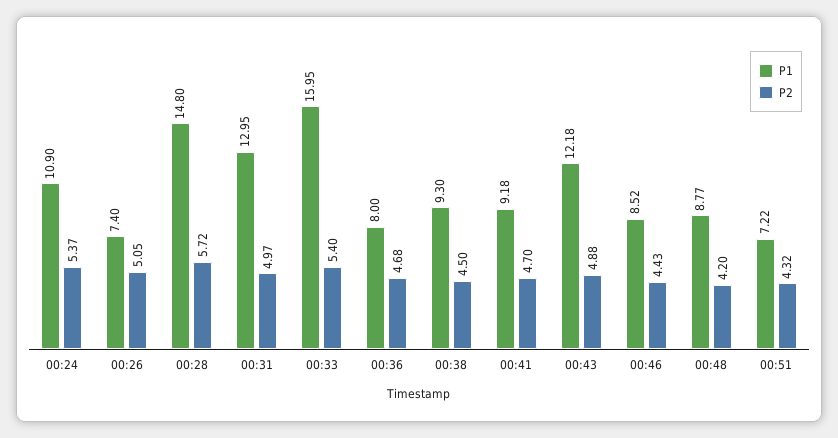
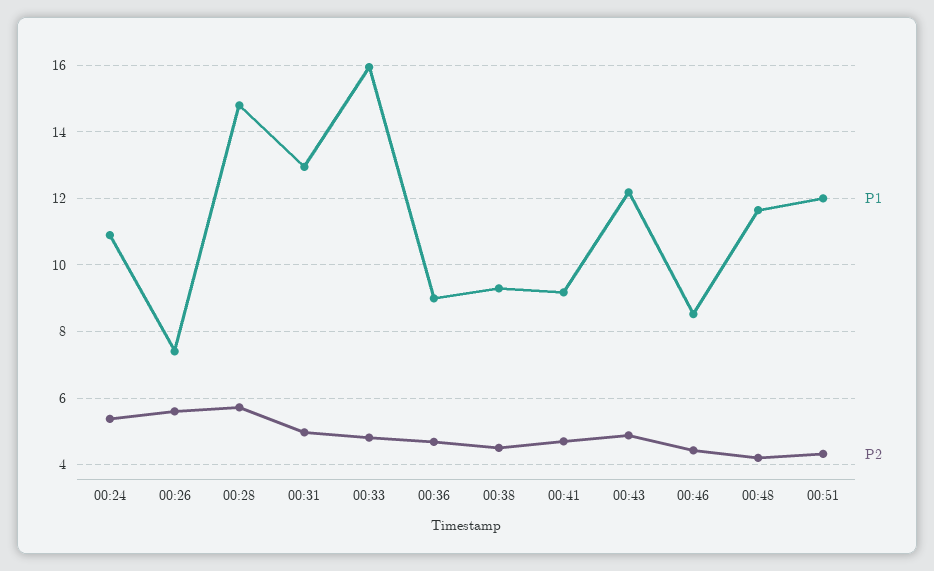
  {
    "P1": {
      "00:24": 10.9,
      "00:26": 7.4,
      "00:28": 14.8,
      "00:31": 12.95,
      "00:33": 15.95,
-     "00:36": 8,
+     "00:36": 9,
      "00:38": 9.3,
      "00:41": 9.18,
      "00:43": 12.18,
      "00:46": 8.52,
-     "00:48": 8.77,
+     "00:48": 11.6,
-     "00:51": 7.22
+     "00:51": 12
    },
    "P2": {
      "00:24": 5.37,
-     "00:26": 5.05,
+     "00:26": 5.6,
      "00:28": 5.72,
      "00:31": 4.97,
-     "00:33": 5.4,
+     "00:33": 4.8,
      "00:36": 4.68,
      "00:38": 4.5,
      "00:41": 4.7,
      "00:43": 4.88,
      "00:46": 4.43,
      "00:48": 4.2,
      "00:51": 4.32
    }
  }

